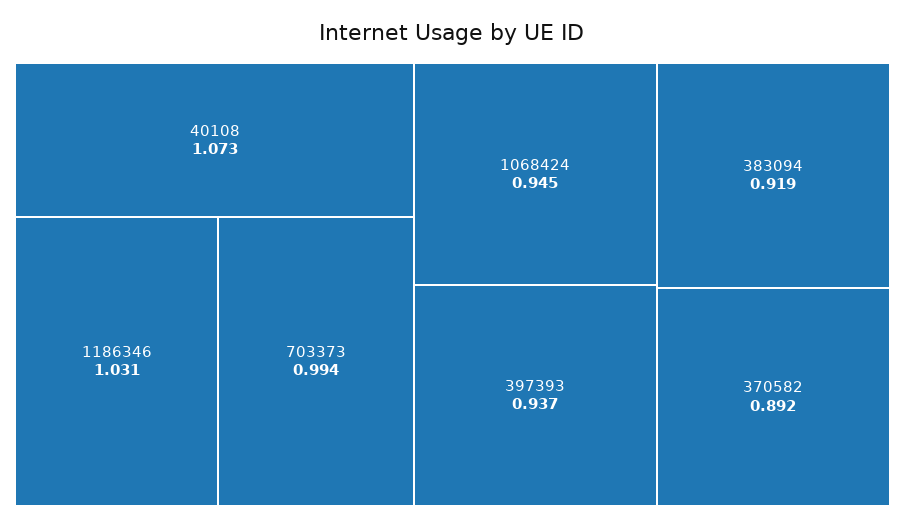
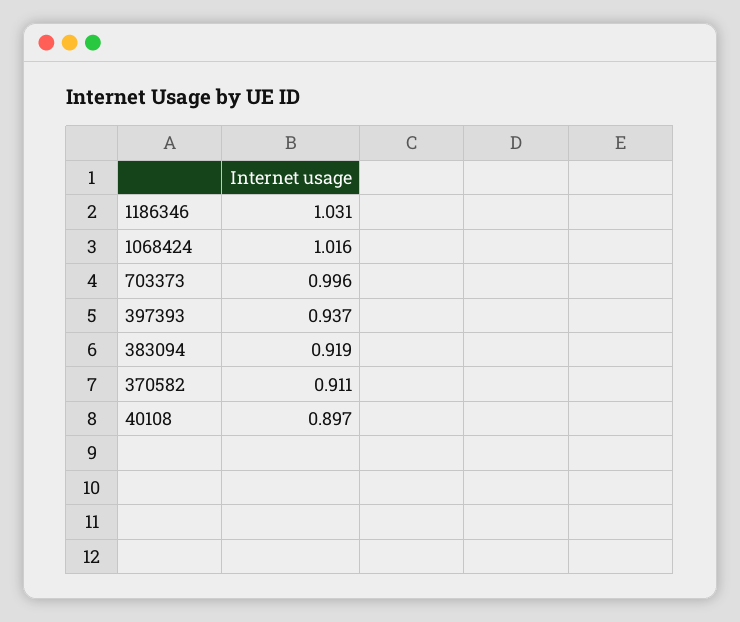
  {
-   "40108": 1.073,
+   "40108": 0.897,
    "1186346": 1.031,
-   "703373": 0.994,
+   "703373": 0.996,
-   "1068424": 0.945,
+   "1068424": 1.016,
    "397393": 0.937,
    "383094": 0.919,
-   "370582": 0.892
+   "370582": 0.911
  }

